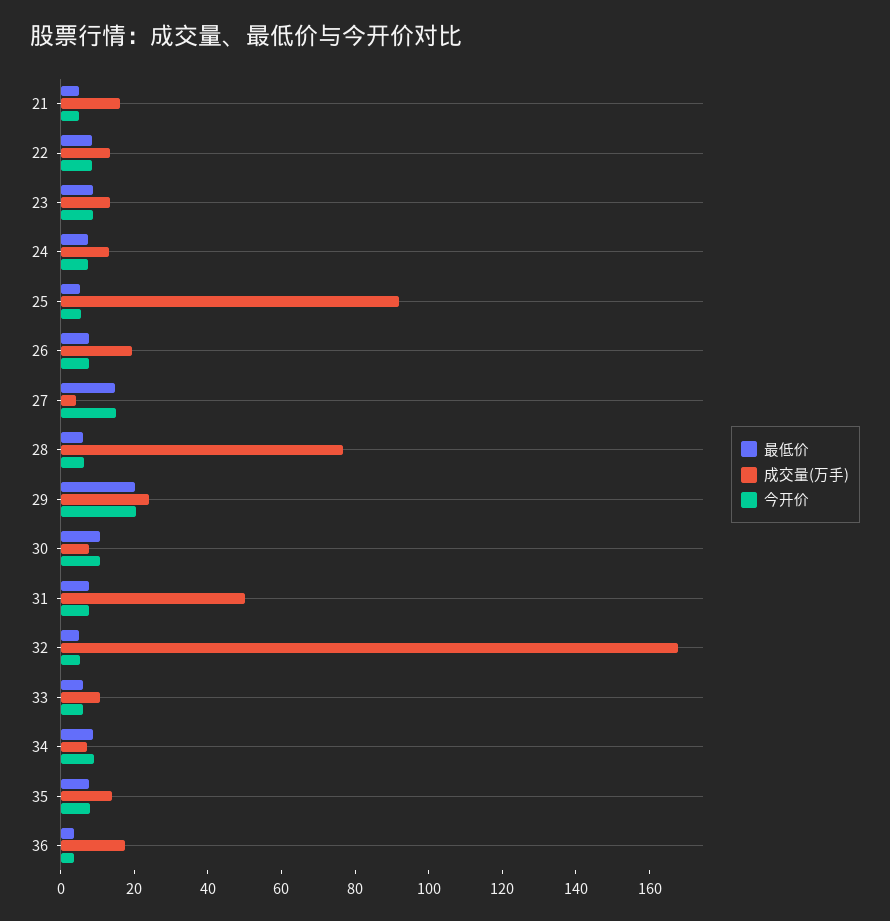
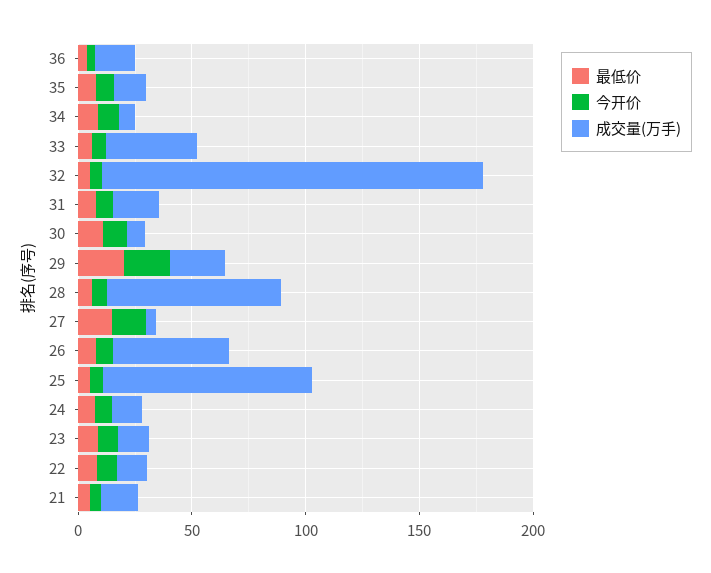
  {
    "最低价": {
      "21": 5,
      "22": 10,
      "23": 10,
      "24": 5,
      "25": 5,
      "26": 10,
      "27": 15,
      "28": 5,
      "29": 20,
      "30": 10,
      "31": 10,
      "32": 5,
      "33": 5,
      "34": 10,
      "35": 10,
      "36": 5
    },
    "成交量(万手)": {
      "21": 15,
      "22": 15,
      "23": 15,
      "24": 15,
      "25": 90,
-     "26": 20,
+     "26": 50,
      "27": 5,
      "28": 75,
      "29": 25,
      "30": 10,
-     "31": 50,
+     "31": 20,
      "32": 170,
-     "33": 10,
+     "33": 40,
      "34": 5,
      "35": 15,
      "36": 15
    },
    "今开价": {
      "21": 5,
      "22": 10,
      "23": 10,
      "24": 5,
      "25": 5,
      "26": 10,
      "27": 15,
      "28": 5,
      "29": 20,
      "30": 10,
      "31": 10,
      "32": 5,
      "33": 5,
      "34": 10,
      "35": 10,
      "36": 5
    }
  }

